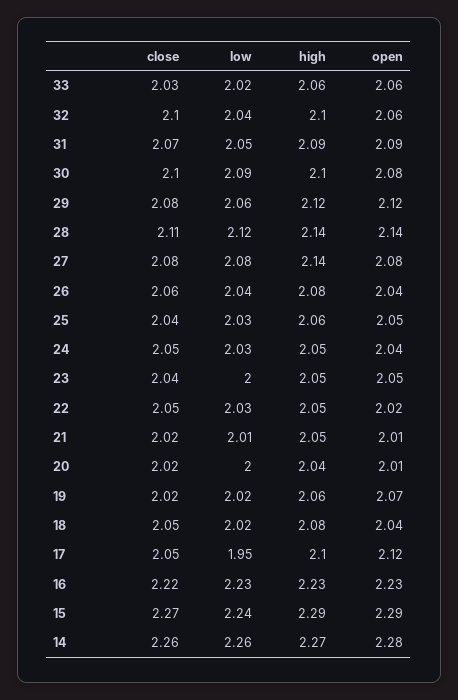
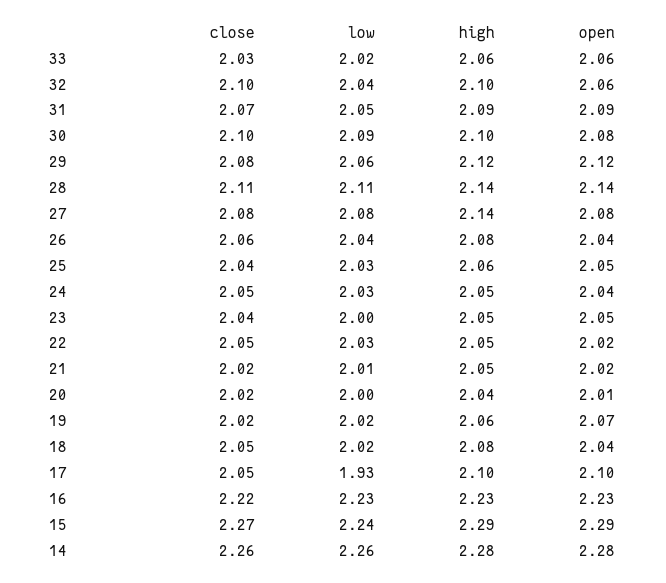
  {
    "close": {
      "33": 2.03,
      "32": 2.1,
      "31": 2.07,
      "30": 2.1,
      "29": 2.08,
      "28": 2.11,
      "27": 2.08,
      "26": 2.06,
      "25": 2.04,
      "24": 2.05,
      "23": 2.04,
      "22": 2.05,
      "21": 2.02,
      "20": 2.02,
      "19": 2.02,
      "18": 2.05,
      "17": 2.05,
      "16": 2.22,
      "15": 2.27,
      "14": 2.26
    },
    "low": {
      "33": 2.02,
      "32": 2.04,
      "31": 2.05,
      "30": 2.09,
      "29": 2.06,
-     "28": 2.12,
+     "28": 2.11,
      "27": 2.08,
      "26": 2.04,
      "25": 2.03,
      "24": 2.03,
      "23": 2,
      "22": 2.03,
      "21": 2.01,
      "20": 2,
      "19": 2.02,
      "18": 2.02,
-     "17": 1.95,
+     "17": 1.93,
      "16": 2.23,
      "15": 2.24,
      "14": 2.26
    },
    "high": {
      "33": 2.06,
      "32": 2.1,
      "31": 2.09,
      "30": 2.1,
      "29": 2.12,
      "28": 2.14,
      "27": 2.14,
      "26": 2.08,
      "25": 2.06,
      "24": 2.05,
      "23": 2.05,
      "22": 2.05,
      "21": 2.05,
      "20": 2.04,
      "19": 2.06,
      "18": 2.08,
      "17": 2.1,
      "16": 2.23,
      "15": 2.29,
-     "14": 2.27
+     "14": 2.28
    },
    "open": {
      "33": 2.06,
      "32": 2.06,
      "31": 2.09,
      "30": 2.08,
      "29": 2.12,
      "28": 2.14,
      "27": 2.08,
      "26": 2.04,
      "25": 2.05,
      "24": 2.04,
      "23": 2.05,
      "22": 2.02,
-     "21": 2.01,
+     "21": 2.02,
      "20": 2.01,
      "19": 2.07,
      "18": 2.04,
-     "17": 2.12,
+     "17": 2.1,
      "16": 2.23,
      "15": 2.29,
      "14": 2.28
    }
  }

